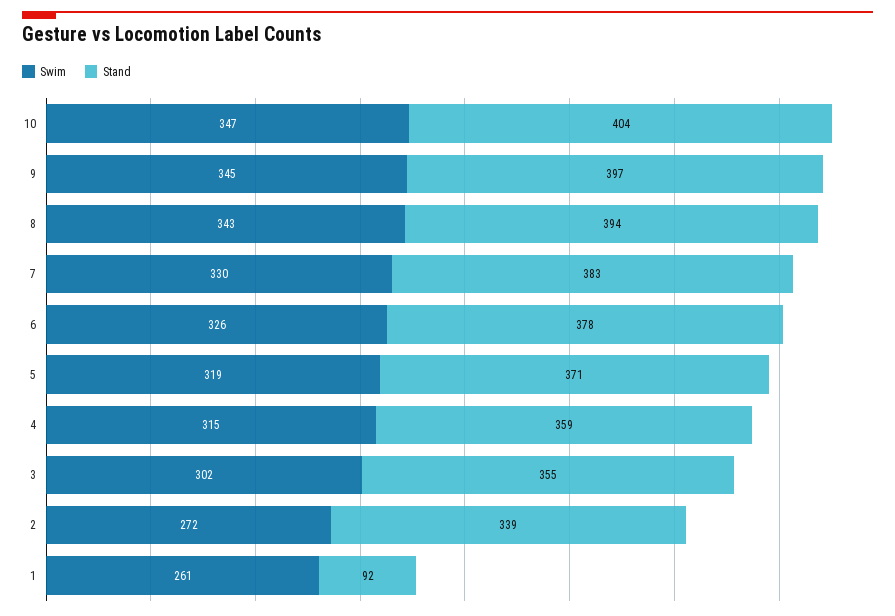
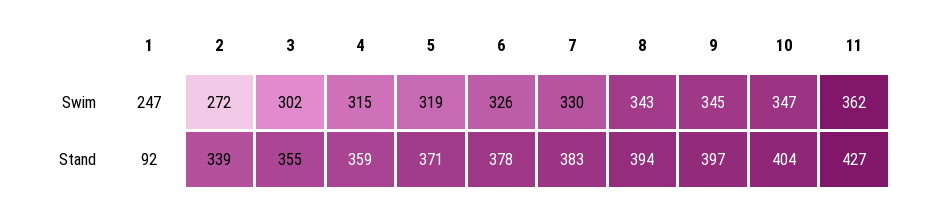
  {
    "Swim": {
      "10": 347,
      "9": 345,
      "8": 343,
      "7": 330,
      "6": 326,
      "5": 319,
      "4": 315,
      "3": 302,
      "2": 272,
-     "1": 261
+     "1": 247,
+     "11": 362
    },
    "Stand": {
      "10": 404,
      "9": 397,
      "8": 394,
      "7": 383,
      "6": 378,
      "5": 371,
      "4": 359,
      "3": 355,
      "2": 339,
-     "1": 92
+     "1": 92,
+     "11": 427
    }
  }

